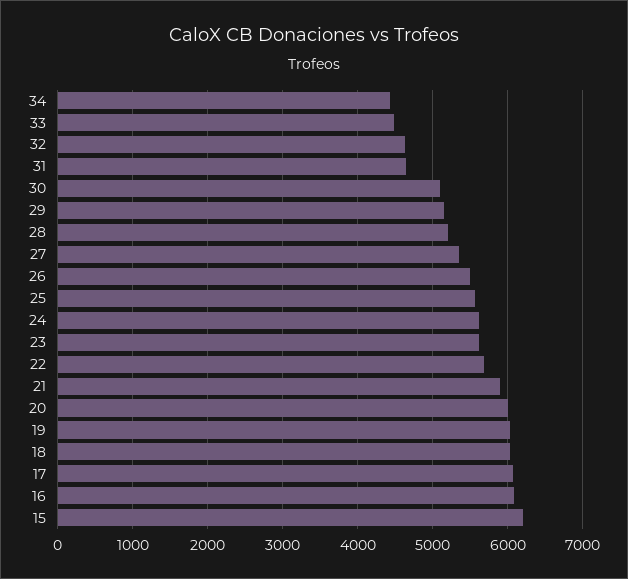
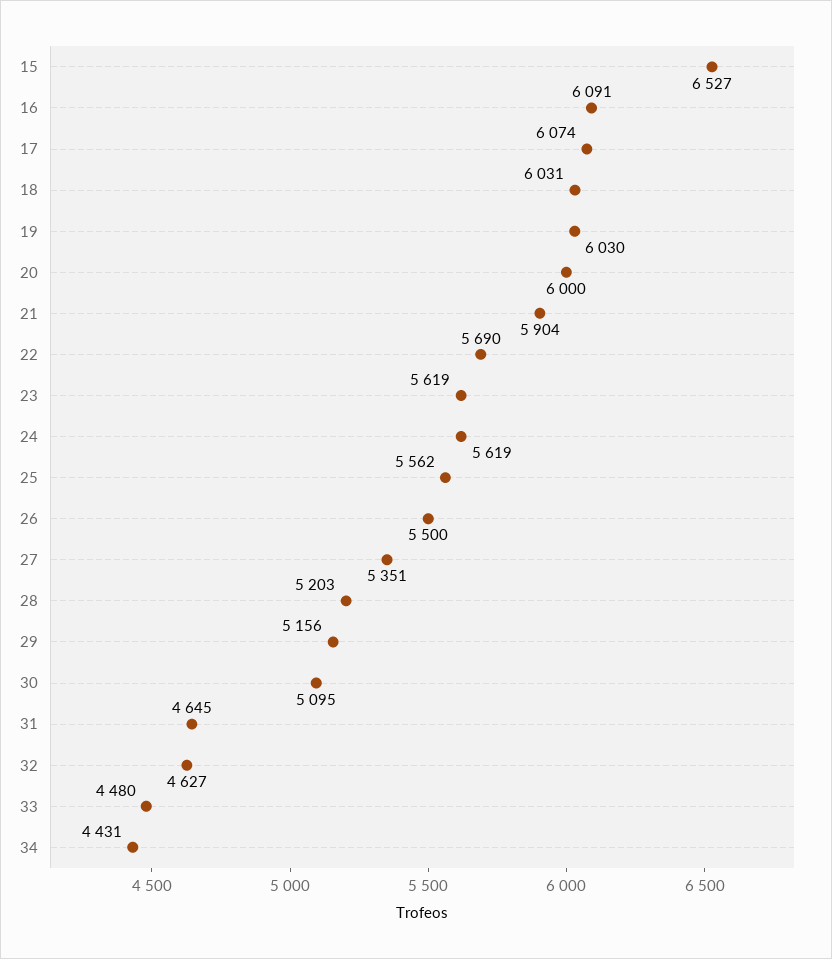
  {
    "34": 4431,
    "33": 4480,
    "32": 4627,
    "31": 4645,
    "30": 5095,
    "29": 5156,
    "28": 5203,
    "27": 5351,
    "26": 5500,
    "25": 5562,
    "24": 5619,
    "23": 5619,
    "22": 5690,
    "21": 5904,
    "20": 6000,
    "19": 6030,
    "18": 6031,
    "17": 6074,
    "16": 6091,
-   "15": 6200
+   "15": 6527
  }

